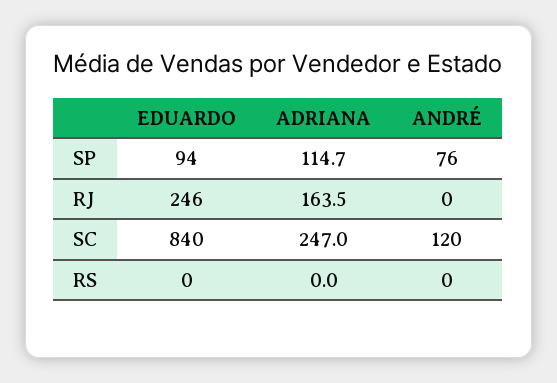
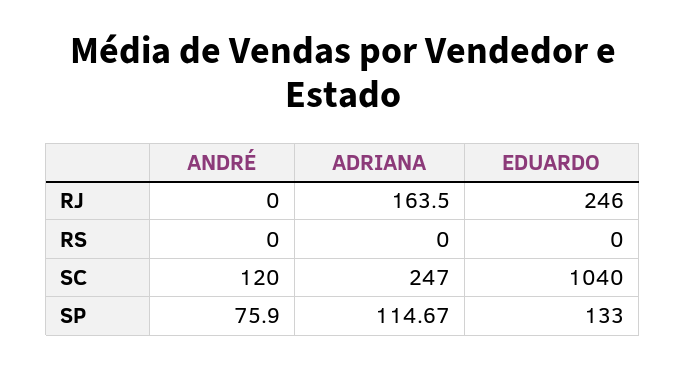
  {
    "EDUARDO": {
-     "SP": 94,
+     "SP": 133,
      "RJ": 246,
-     "SC": 840,
+     "SC": 1040,
      "RS": 0
    },
    "ADRIANA": {
      "SP": 114.67,
      "RJ": 163.5,
      "SC": 247,
      "RS": 0
    },
    "ANDRÉ": {
      "SP": 75.9,
      "RJ": 0,
      "SC": 120,
      "RS": 0
    }
  }

